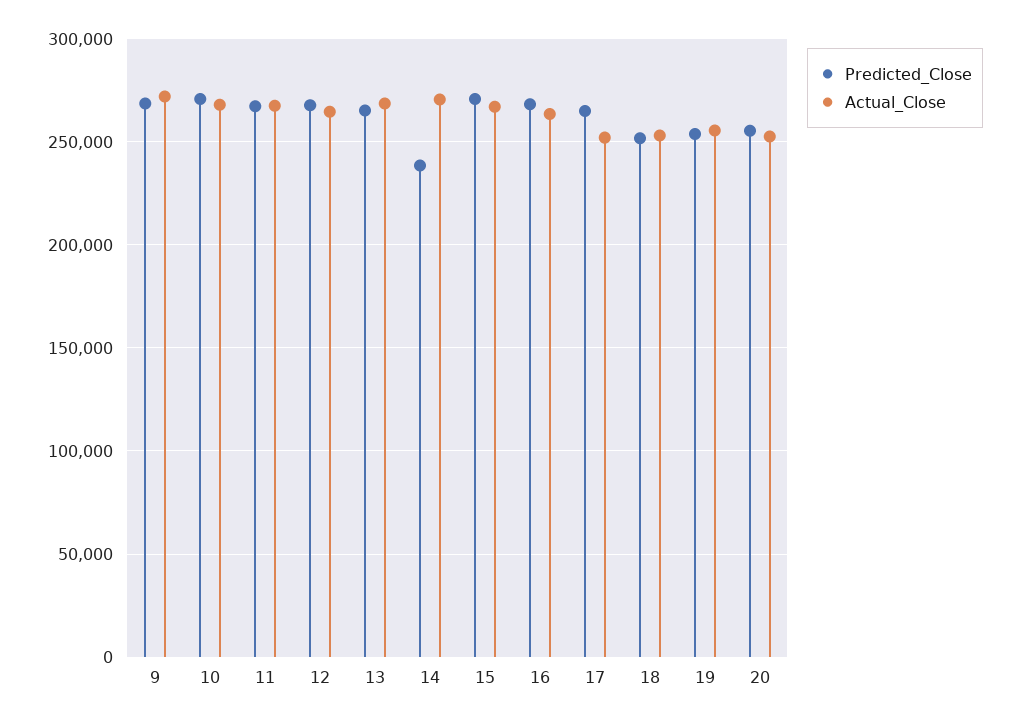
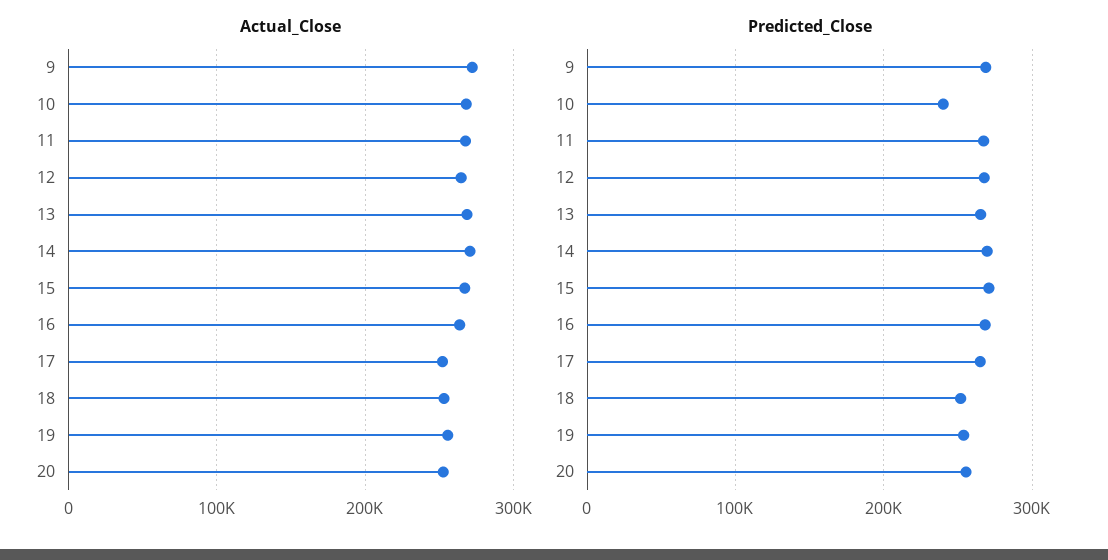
  {
    "Predicted_Close": {
      "9": 270000,
-     "10": 270000,
+     "10": 240000,
      "11": 265000,
      "12": 270000,
      "13": 265000,
-     "14": 240000,
+     "14": 270000,
      "15": 270000,
      "16": 270000,
      "17": 265000,
      "18": 250000,
      "19": 255000,
      "20": 255000
    },
    "Actual_Close": {
      "9": 270000,
      "10": 270000,
      "11": 270000,
      "12": 265000,
      "13": 270000,
      "14": 270000,
      "15": 265000,
      "16": 265000,
      "17": 250000,
      "18": 255000,
      "19": 255000,
      "20": 255000
    }
  }

